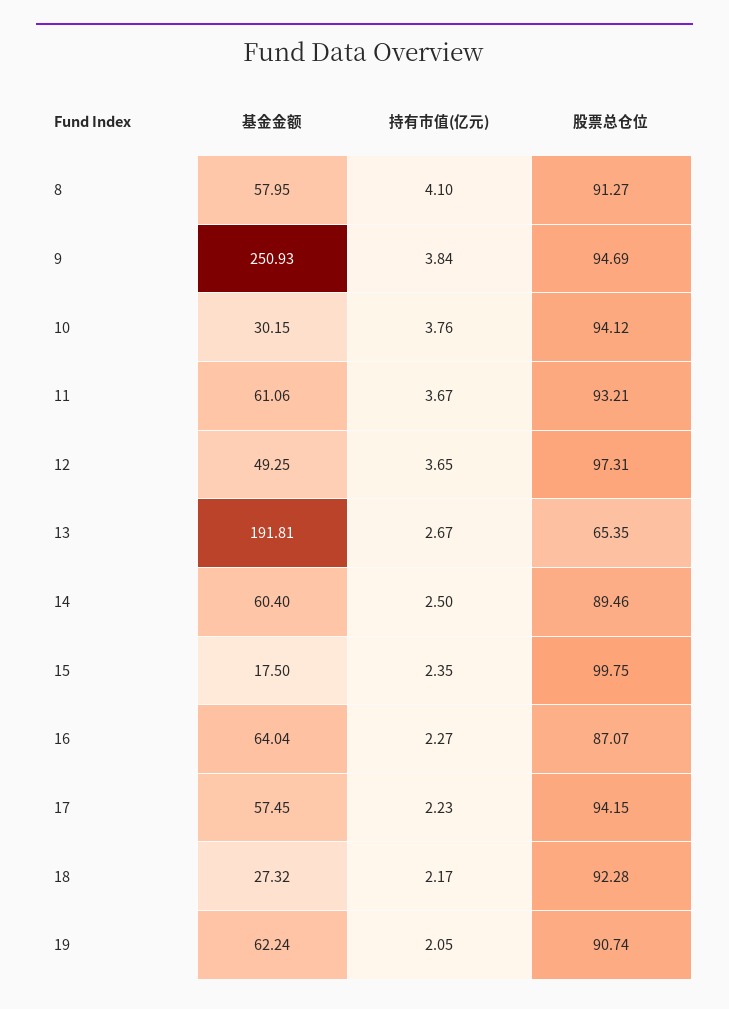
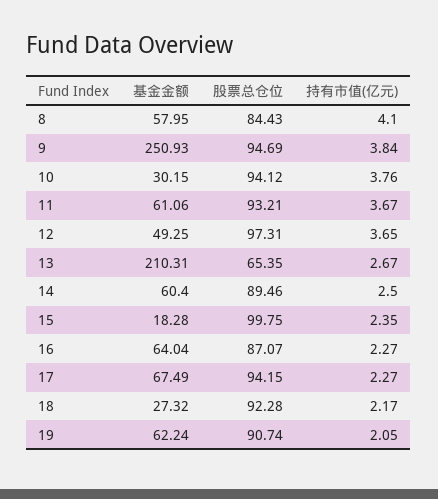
  {
    "基金金额": {
      "8": 57.95,
      "9": 250.93,
      "10": 30.15,
      "11": 61.06,
      "12": 49.25,
-     "13": 191.81,
+     "13": 210.31,
      "14": 60.4,
-     "15": 17.5,
+     "15": 18.28,
      "16": 64.04,
-     "17": 57.45,
+     "17": 67.49,
      "18": 27.32,
      "19": 62.24
    },
    "持有市值(亿元)": {
      "8": 4.1,
      "9": 3.84,
      "10": 3.76,
      "11": 3.67,
      "12": 3.65,
      "13": 2.67,
      "14": 2.5,
      "15": 2.35,
      "16": 2.27,
-     "17": 2.23,
+     "17": 2.27,
      "18": 2.17,
      "19": 2.05
    },
    "股票总仓位": {
-     "8": 91.27,
+     "8": 84.43,
      "9": 94.69,
      "10": 94.12,
      "11": 93.21,
      "12": 97.31,
      "13": 65.35,
      "14": 89.46,
      "15": 99.75,
      "16": 87.07,
      "17": 94.15,
      "18": 92.28,
      "19": 90.74
    }
  }

